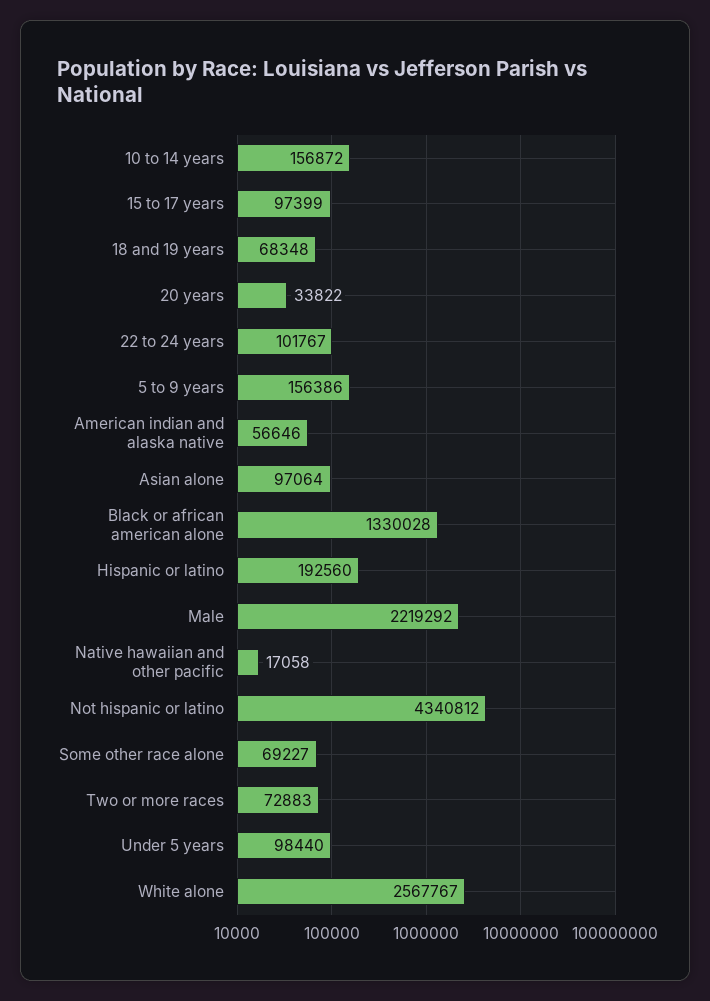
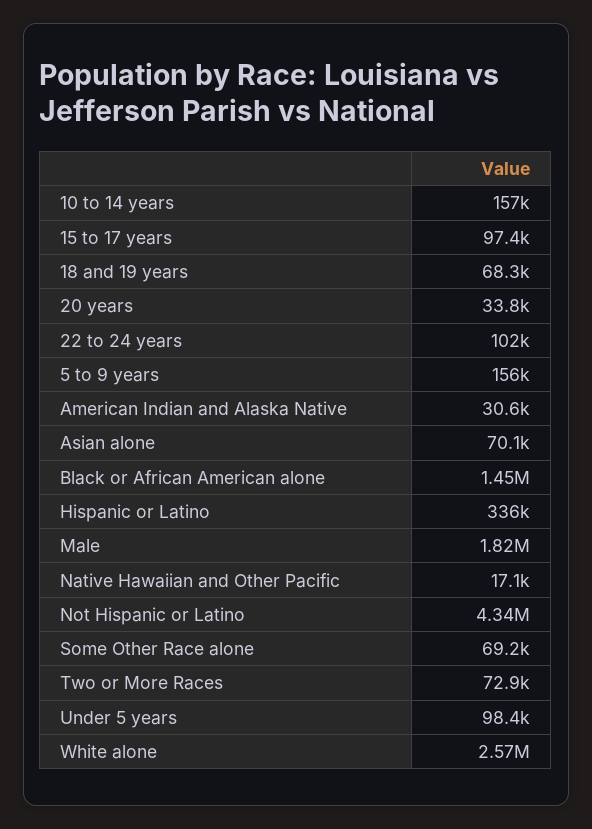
  {
    "10 to 14 years": 156872,
    "15 to 17 years": 97399,
    "18 and 19 years": 68348,
    "20 years": 33822,
    "22 to 24 years": 101767,
    "5 to 9 years": 156386,
-   "American indian and alaska native": 56646,
+   "American indian and alaska native": 30600,
-   "Asian alone": 97064,
+   "Asian alone": 70100,
-   "Black or african american alone": 1330028,
+   "Black or african american alone": 1450000,
-   "Hispanic or latino": 192560,
+   "Hispanic or latino": 336000,
-   "Male": 2219292,
+   "Male": 1820000,
    "Native hawaiian and other pacific": 17058,
    "Not hispanic or latino": 4340812,
    "Some other race alone": 69227,
    "Two or more races": 72883,
    "Under 5 years": 98440,
    "White alone": 2567767
  }

